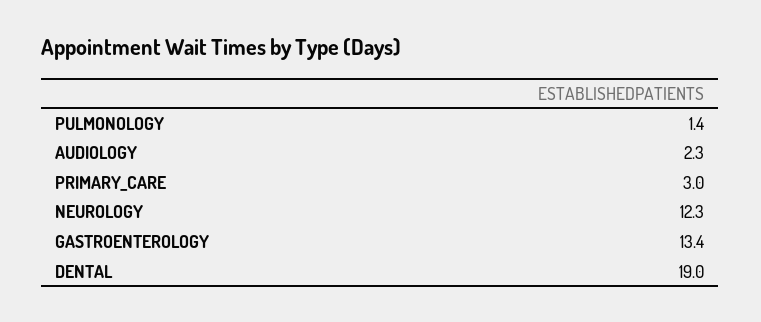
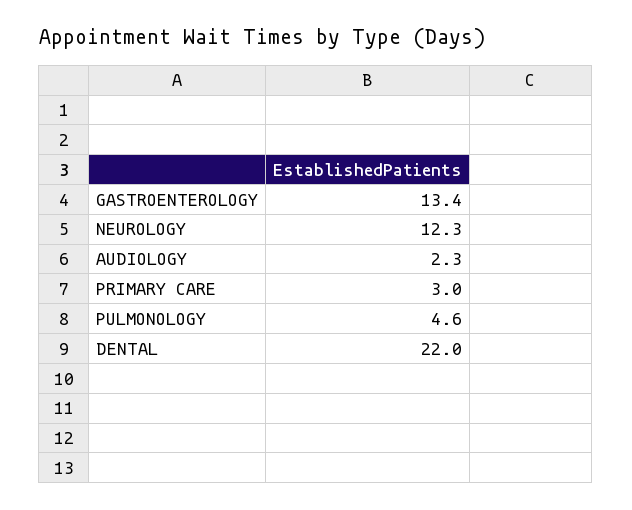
  {
-   "PULMONOLOGY": 1.4,
+   "PULMONOLOGY": 4.6,
    "AUDIOLOGY": 2.3,
    "PRIMARY_CARE": 3,
    "NEUROLOGY": 12.3,
    "GASTROENTEROLOGY": 13.4,
-   "DENTAL": 19
+   "DENTAL": 22
  }

